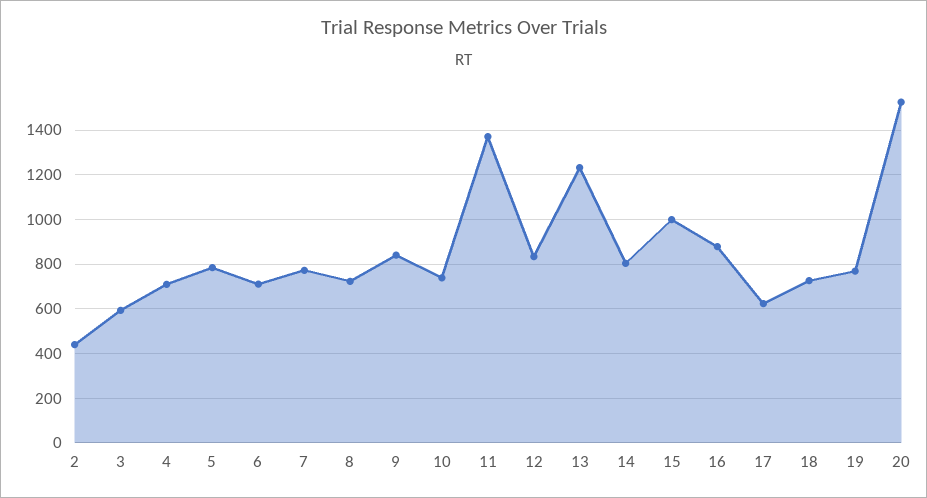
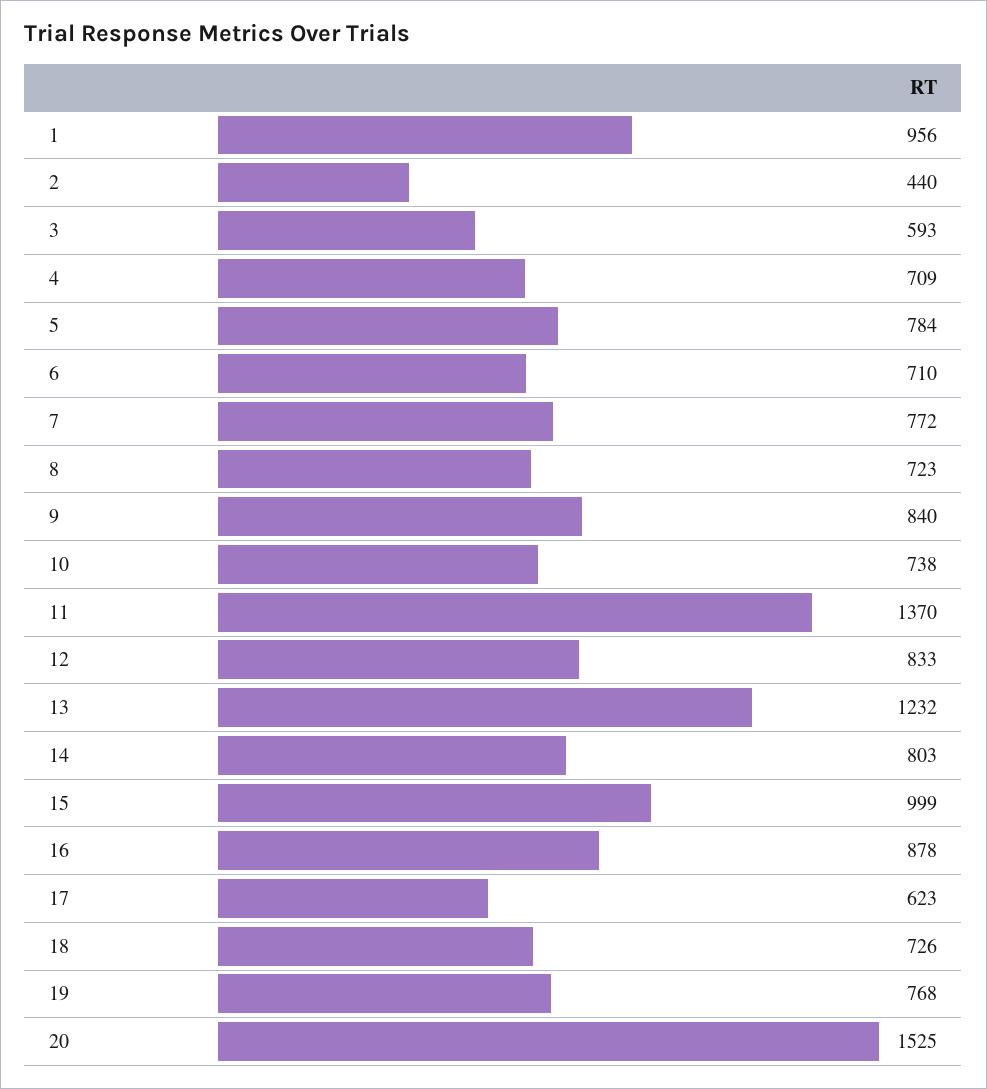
  {
    "2": 440,
    "3": 593,
    "4": 709,
    "5": 784,
    "6": 710,
    "7": 772,
    "8": 723,
    "9": 840,
    "10": 738,
    "11": 1370,
    "12": 833,
    "13": 1232,
    "14": 803,
    "15": 999,
    "16": 878,
    "17": 623,
    "18": 726,
    "19": 768,
-   "20": 1525
+   "20": 1525,
+   "1": 956
  }

